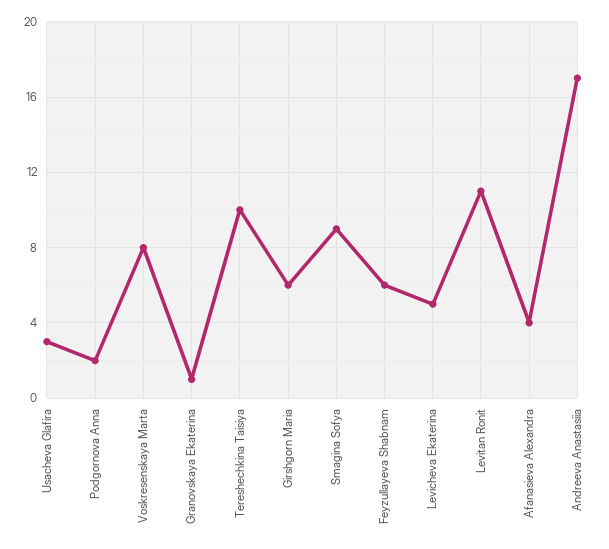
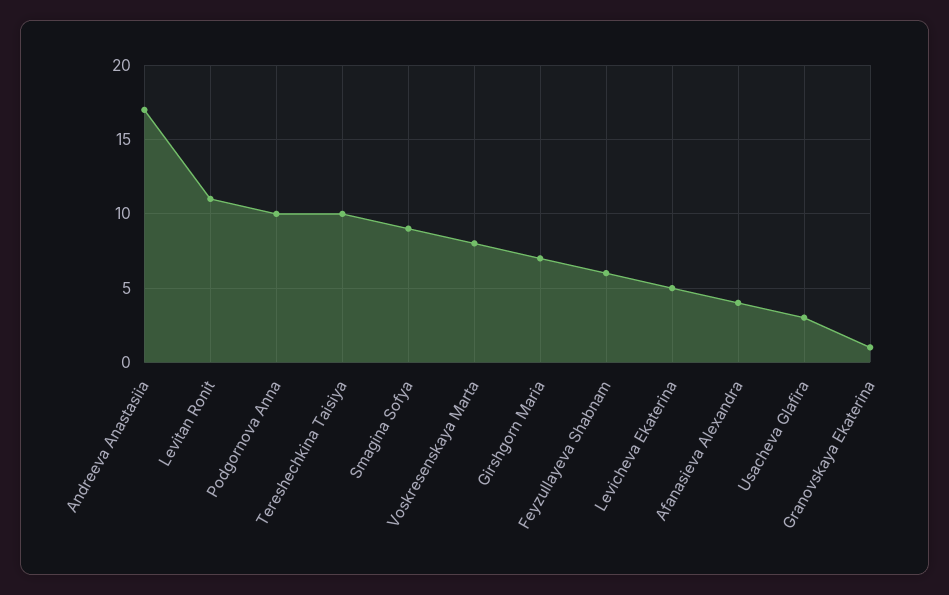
  {
    "Usacheva Glafira": 3,
-   "Podgornova Anna": 2,
+   "Podgornova Anna": 10,
    "Voskresenskaya Marta": 8,
    "Granovskaya Ekaterina": 1,
    "Tereshechkina Taisiya": 10,
-   "Girshgorn Maria": 6,
+   "Girshgorn Maria": 7,
    "Smagina Sofya": 9,
    "Feyzullayeva Shabnam": 6,
    "Levicheva Ekaterina": 5,
    "Levitan Ronit": 11,
    "Afanasieva Alexandra": 4,
    "Andreeva Anastasiia": 17
  }

